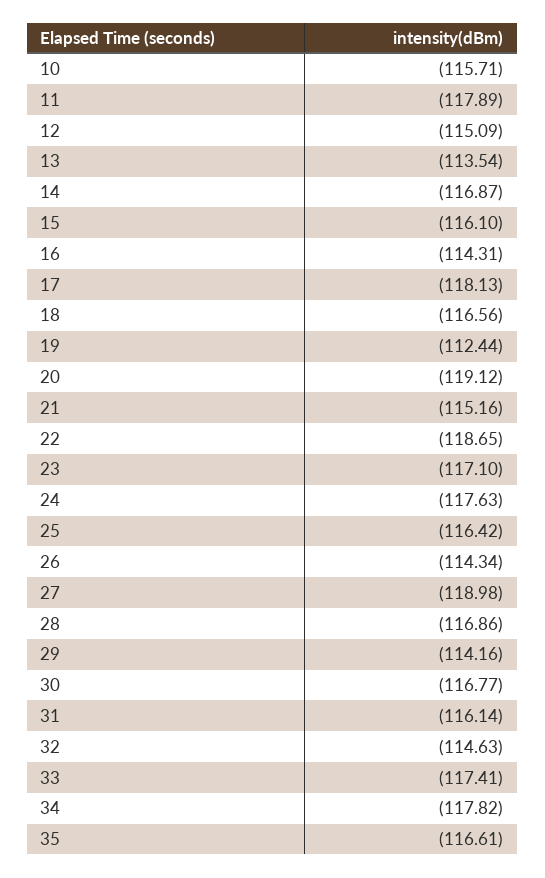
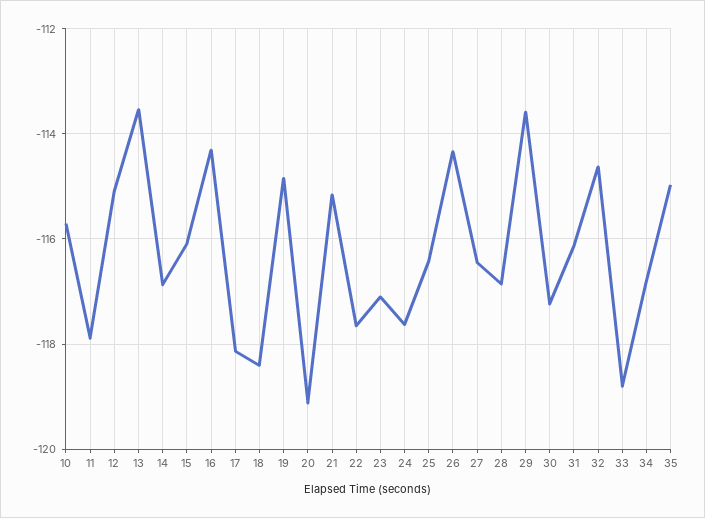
  {
    "10": -115.71,
    "11": -117.89,
    "12": -115.09,
    "13": -113.54,
    "14": -116.87,
    "15": -116.1,
    "16": -114.31,
    "17": -118.13,
-   "18": -116.56,
+   "18": -118.4,
-   "19": -112.44,
+   "19": -114.8,
    "20": -119.12,
    "21": -115.16,
-   "22": -118.65,
+   "22": -117.6,
    "23": -117.1,
    "24": -117.63,
    "25": -116.42,
    "26": -114.34,
-   "27": -118.98,
+   "27": -116.4,
    "28": -116.86,
-   "29": -114.16,
+   "29": -113.6,
-   "30": -116.77,
+   "30": -117.2,
    "31": -116.14,
    "32": -114.63,
-   "33": -117.41,
+   "33": -118.8,
-   "34": -117.82,
+   "34": -116.8,
-   "35": -116.61
+   "35": -115
  }

